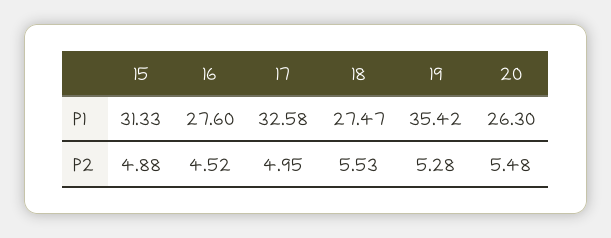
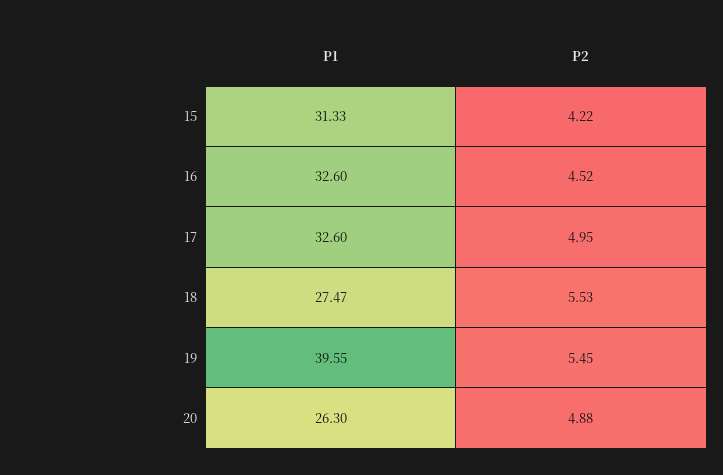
  {
    "15": {
      "P1": 31.33,
-     "P2": 4.88
+     "P2": 4.22
    },
    "16": {
-     "P1": 27.6,
+     "P1": 32.6,
      "P2": 4.52
    },
    "17": {
-     "P1": 32.58,
+     "P1": 32.6,
      "P2": 4.95
    },
    "18": {
      "P1": 27.47,
      "P2": 5.53
    },
    "19": {
-     "P1": 35.42,
+     "P1": 39.55,
-     "P2": 5.28
+     "P2": 5.45
    },
    "20": {
      "P1": 26.3,
-     "P2": 5.48
+     "P2": 4.88
    }
  }

